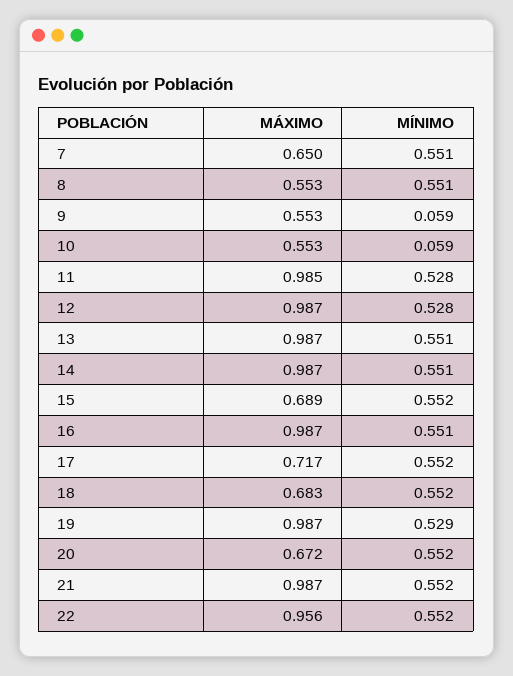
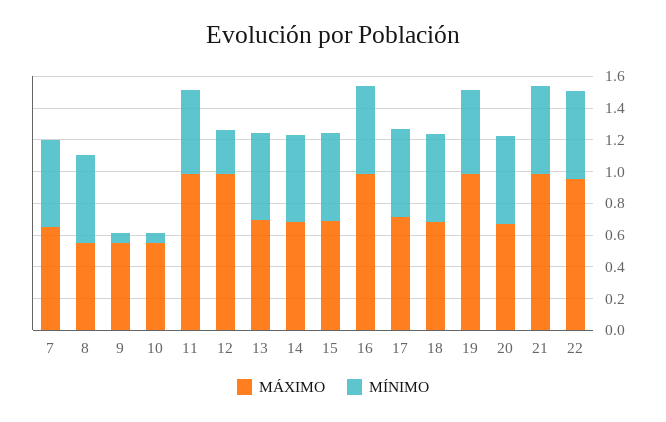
  {
    "MÁXIMO": {
      "7": 0.65,
      "8": 0.553,
      "9": 0.553,
      "10": 0.553,
      "11": 0.985,
      "12": 0.987,
-     "13": 0.987,
+     "13": 0.7,
-     "14": 0.987,
+     "14": 0.7,
      "15": 0.689,
      "16": 0.987,
      "17": 0.717,
      "18": 0.683,
      "19": 0.987,
      "20": 0.672,
      "21": 0.987,
      "22": 0.956
    },
    "MÍNIMO": {
      "7": 0.551,
      "8": 0.551,
      "9": 0.059,
      "10": 0.059,
      "11": 0.528,
-     "12": 0.528,
+     "12": 0.3,
      "13": 0.551,
      "14": 0.551,
      "15": 0.552,
      "16": 0.551,
      "17": 0.552,
      "18": 0.552,
      "19": 0.529,
      "20": 0.552,
      "21": 0.552,
      "22": 0.552
    }
  }

